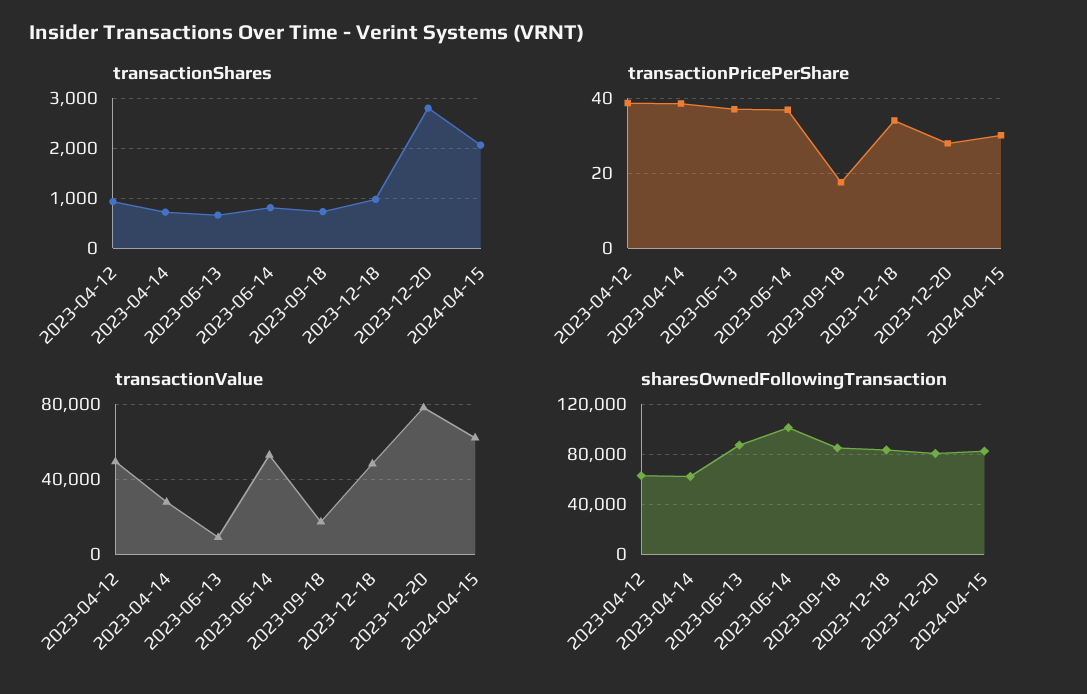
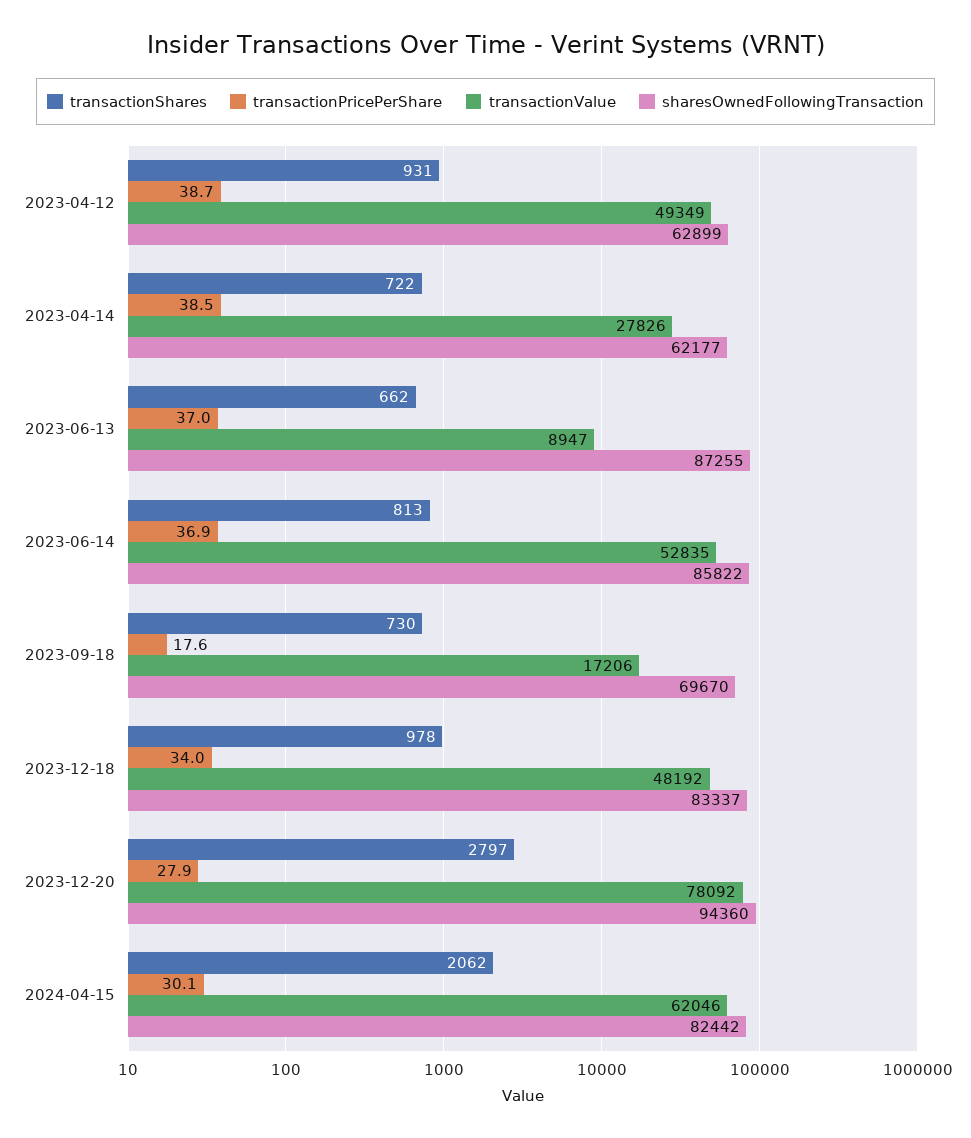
  {
    "transactionShares": {
      "2023-04-12": 931,
      "2023-04-14": 722,
      "2023-06-13": 662,
      "2023-06-14": 813,
      "2023-09-18": 730,
      "2023-12-18": 978,
      "2023-12-20": 2797,
      "2024-04-15": 2062
    },
    "transactionPricePerShare": {
      "2023-04-12": 38.7,
      "2023-04-14": 38.5,
      "2023-06-13": 37,
      "2023-06-14": 36.9,
      "2023-09-18": 17.6,
      "2023-12-18": 34,
      "2023-12-20": 27.9,
      "2024-04-15": 30.1
    },
    "transactionValue": {
      "2023-04-12": 49349,
      "2023-04-14": 27826,
      "2023-06-13": 8947,
      "2023-06-14": 52835,
      "2023-09-18": 17206,
      "2023-12-18": 48192,
      "2023-12-20": 78092,
      "2024-04-15": 62046
    },
    "sharesOwnedFollowingTransaction": {
      "2023-04-12": 62899,
      "2023-04-14": 62177,
      "2023-06-13": 87255,
-     "2023-06-14": 100000,
+     "2023-06-14": 85822,
-     "2023-09-18": 85000,
+     "2023-09-18": 69670,
      "2023-12-18": 83337,
-     "2023-12-20": 80000,
+     "2023-12-20": 94360,
      "2024-04-15": 82442
    }
  }

